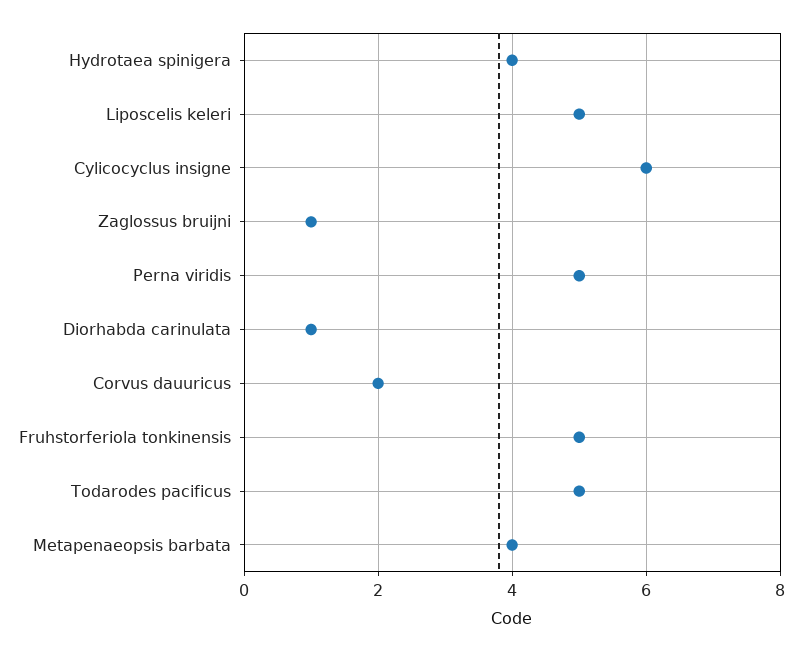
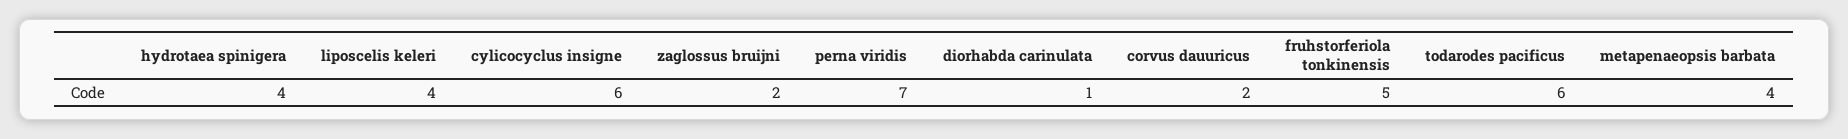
  {
    "Hydrotaea spinigera": 4,
-   "Liposcelis keleri": 5,
+   "Liposcelis keleri": 4,
    "Cylicocyclus insigne": 6,
-   "Zaglossus bruijni": 1,
+   "Zaglossus bruijni": 2,
-   "Perna viridis": 5,
+   "Perna viridis": 7,
    "Diorhabda carinulata": 1,
    "Corvus dauuricus": 2,
    "Fruhstorferiola tonkinensis": 5,
-   "Todarodes pacificus": 5,
+   "Todarodes pacificus": 6,
    "Metapenaeopsis barbata": 4
  }

